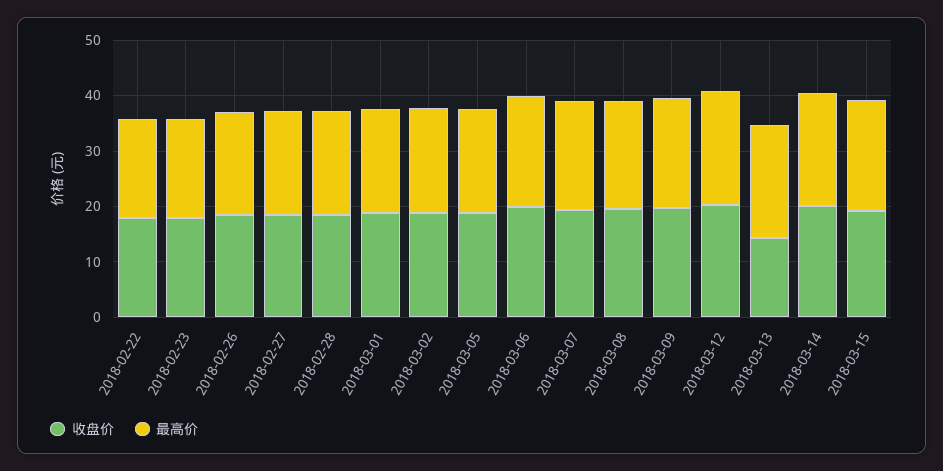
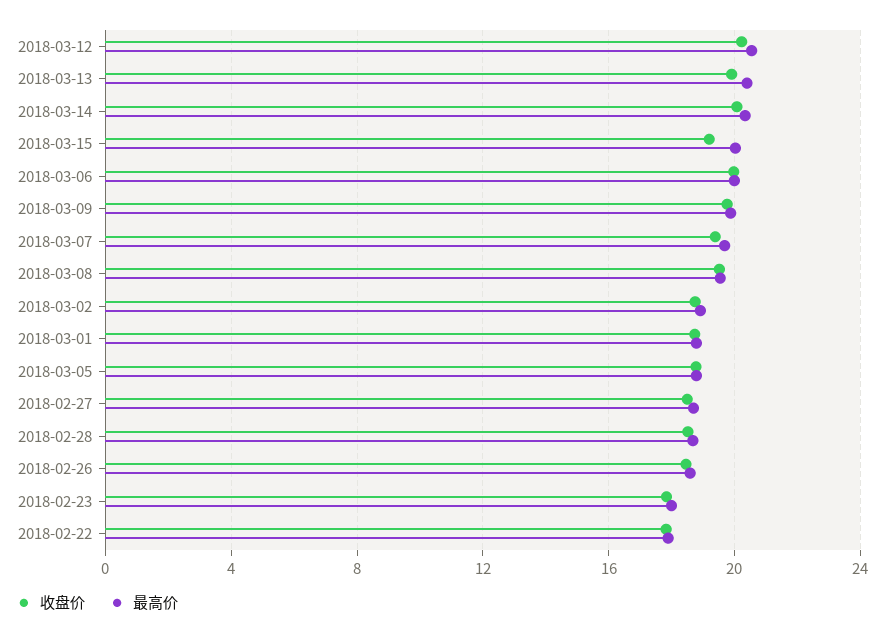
  {
    "收盘价": {
      "2018-02-22": 18,
      "2018-02-23": 18,
      "2018-02-26": 18.5,
      "2018-02-27": 18.5,
      "2018-02-28": 18.5,
      "2018-03-01": 18.5,
      "2018-03-02": 19,
      "2018-03-05": 19,
      "2018-03-06": 20,
      "2018-03-07": 19.5,
      "2018-03-08": 19.5,
      "2018-03-09": 20,
      "2018-03-12": 20,
-     "2018-03-13": 14,
+     "2018-03-13": 20,
      "2018-03-14": 20,
      "2018-03-15": 19
    },
    "最高价": {
      "2018-02-22": 18,
      "2018-02-23": 18,
      "2018-02-26": 18.5,
      "2018-02-27": 18.5,
      "2018-02-28": 18.5,
      "2018-03-01": 19,
      "2018-03-02": 19,
      "2018-03-05": 19,
      "2018-03-06": 20,
      "2018-03-07": 19.5,
      "2018-03-08": 19.5,
      "2018-03-09": 20,
      "2018-03-12": 20.5,
      "2018-03-13": 20.5,
      "2018-03-14": 20.5,
      "2018-03-15": 20
    }
  }

